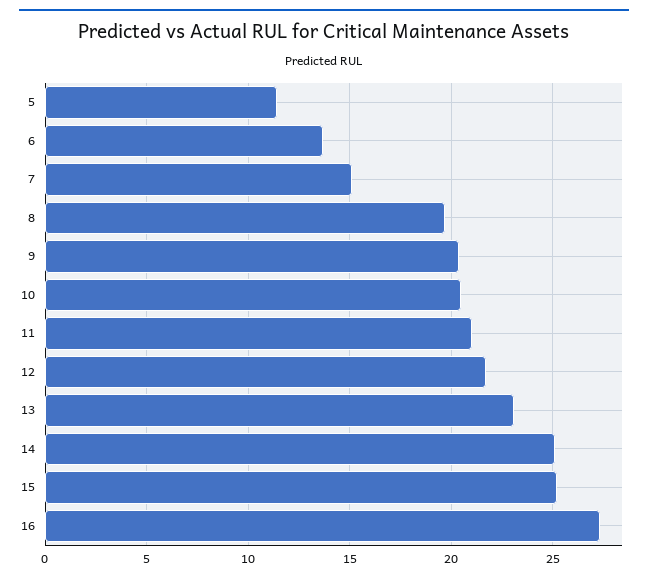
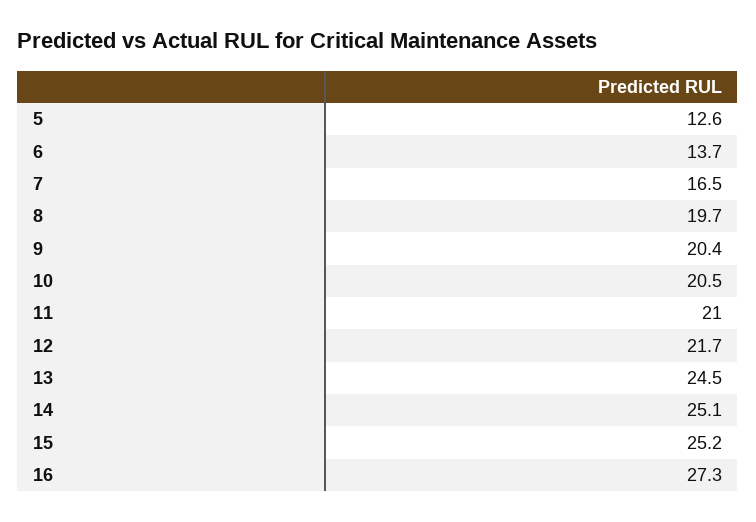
  {
-   "5": 11.5,
+   "5": 12.6,
    "6": 13.7,
-   "7": 15,
+   "7": 16.5,
    "8": 19.7,
    "9": 20.4,
    "10": 20.5,
    "11": 21,
    "12": 21.7,
-   "13": 23,
+   "13": 24.5,
    "14": 25.1,
    "15": 25.2,
    "16": 27.3
  }

